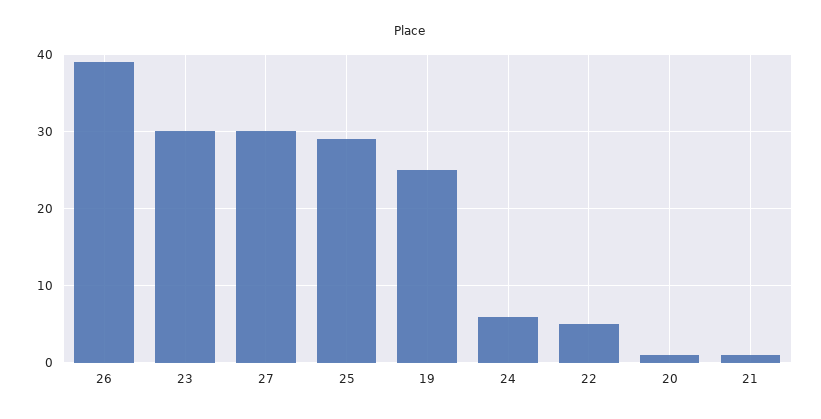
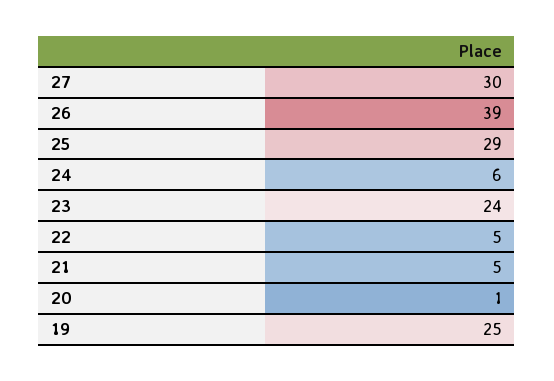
  {
    "26": 39,
-   "23": 30,
+   "23": 24,
    "27": 30,
    "25": 29,
    "19": 25,
    "24": 6,
    "22": 5,
    "20": 1,
-   "21": 1
+   "21": 5
  }

